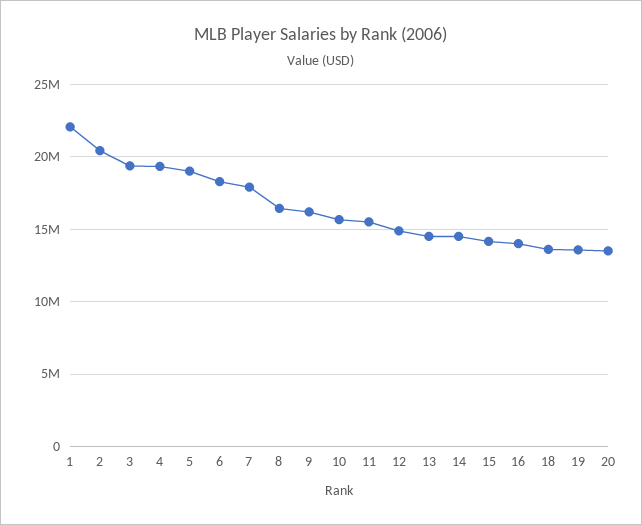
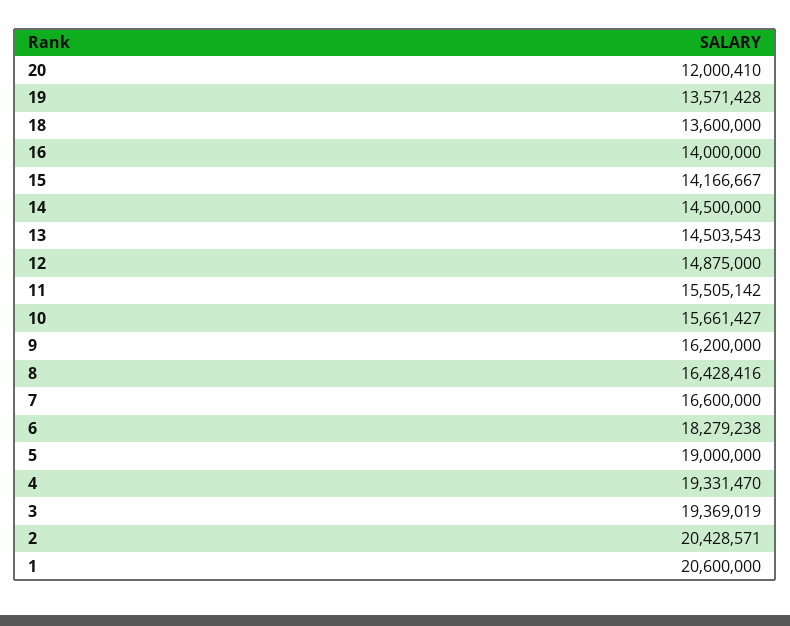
  {
-   "1": 22000000,
+   "1": 20600000,
    "2": 20428571,
    "3": 19369019,
    "4": 19331470,
    "5": 19000000,
    "6": 18279238,
-   "7": 18000000,
+   "7": 16600000,
    "8": 16428416,
    "9": 16200000,
    "10": 15661427,
    "11": 15505142,
    "12": 14875000,
    "13": 14503543,
    "14": 14500000,
    "15": 14166667,
    "16": 14000000,
    "18": 13600000,
    "19": 13571428,
-   "20": 13500000
+   "20": 12000410
  }

